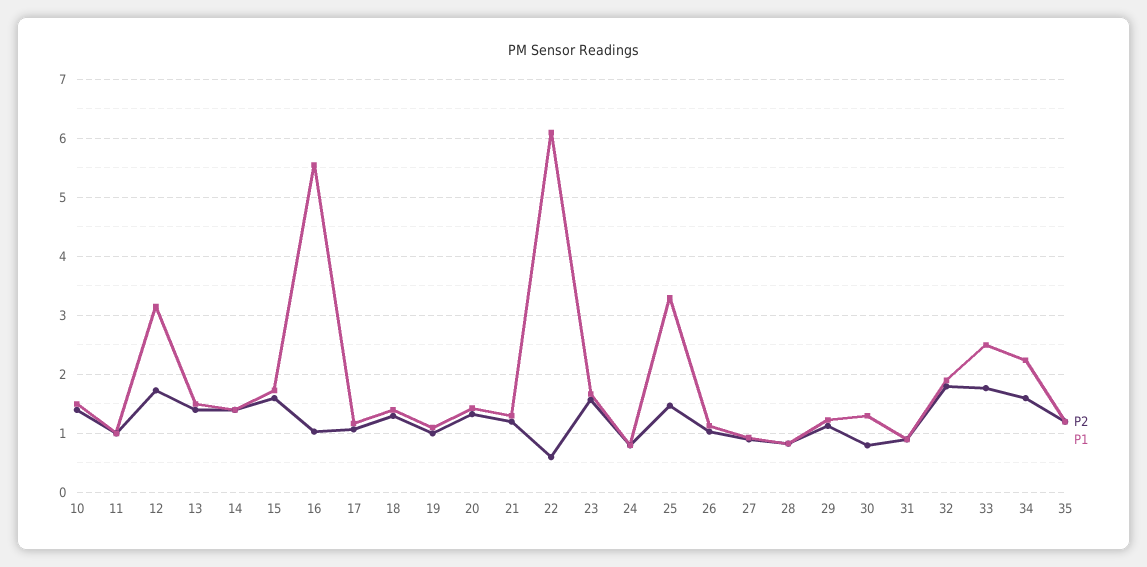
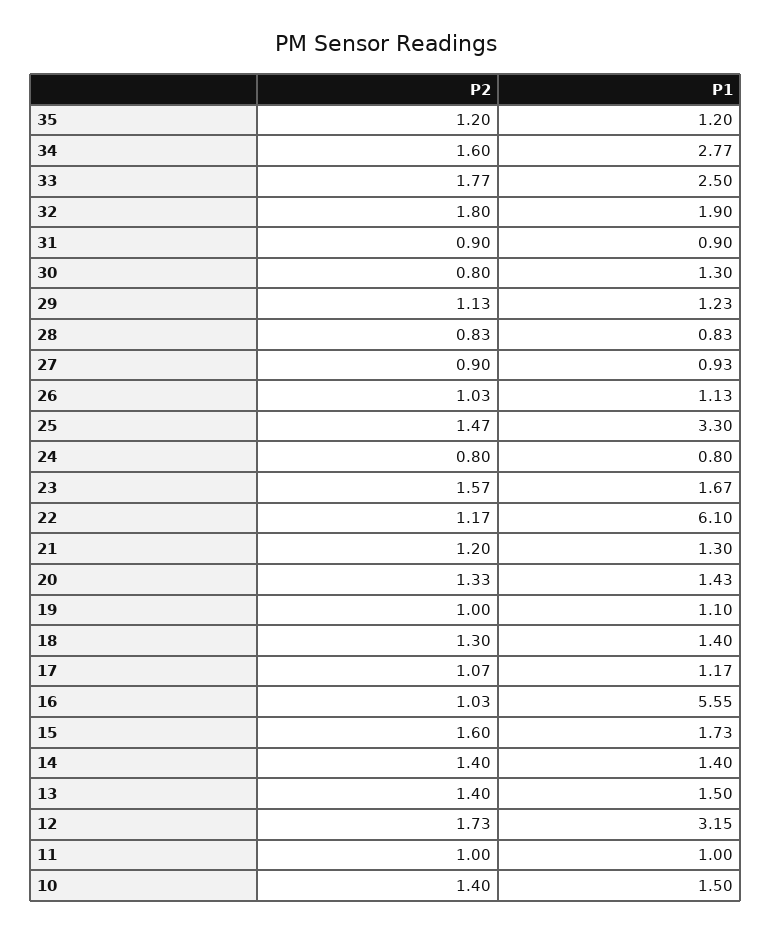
  {
    "P2": {
      "10": 1.4,
      "11": 1,
      "12": 1.73,
      "13": 1.4,
      "14": 1.4,
      "15": 1.6,
      "16": 1.03,
      "17": 1.07,
      "18": 1.3,
      "19": 1,
      "20": 1.33,
      "21": 1.2,
-     "22": 0.6,
+     "22": 1.17,
      "23": 1.57,
      "24": 0.8,
      "25": 1.47,
      "26": 1.03,
      "27": 0.9,
      "28": 0.83,
      "29": 1.13,
      "30": 0.8,
      "31": 0.9,
      "32": 1.8,
      "33": 1.77,
      "34": 1.6,
      "35": 1.2
    },
    "P1": {
      "10": 1.5,
      "11": 1,
      "12": 3.15,
      "13": 1.5,
      "14": 1.4,
      "15": 1.73,
      "16": 5.55,
      "17": 1.17,
      "18": 1.4,
      "19": 1.1,
      "20": 1.43,
      "21": 1.3,
      "22": 6.1,
      "23": 1.67,
      "24": 0.8,
      "25": 3.3,
      "26": 1.13,
      "27": 0.93,
      "28": 0.83,
      "29": 1.23,
      "30": 1.3,
      "31": 0.9,
      "32": 1.9,
      "33": 2.5,
-     "34": 2.2,
+     "34": 2.77,
      "35": 1.2
    }
  }

